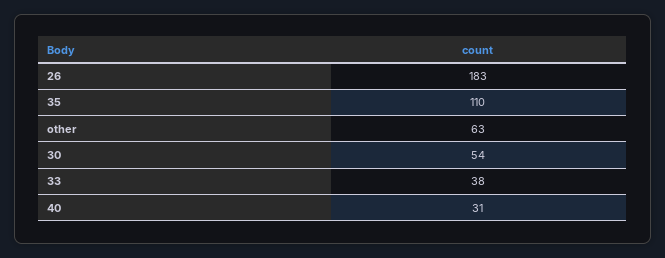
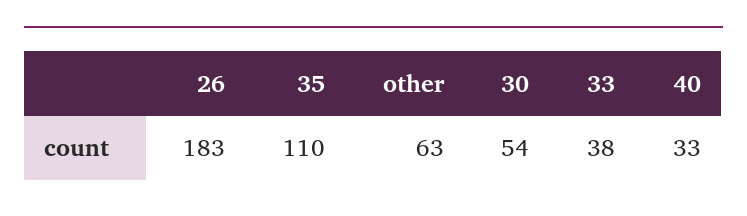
  {
    "26": 183,
    "35": 110,
    "other": 63,
    "30": 54,
    "33": 38,
-   "40": 31
+   "40": 33
  }

